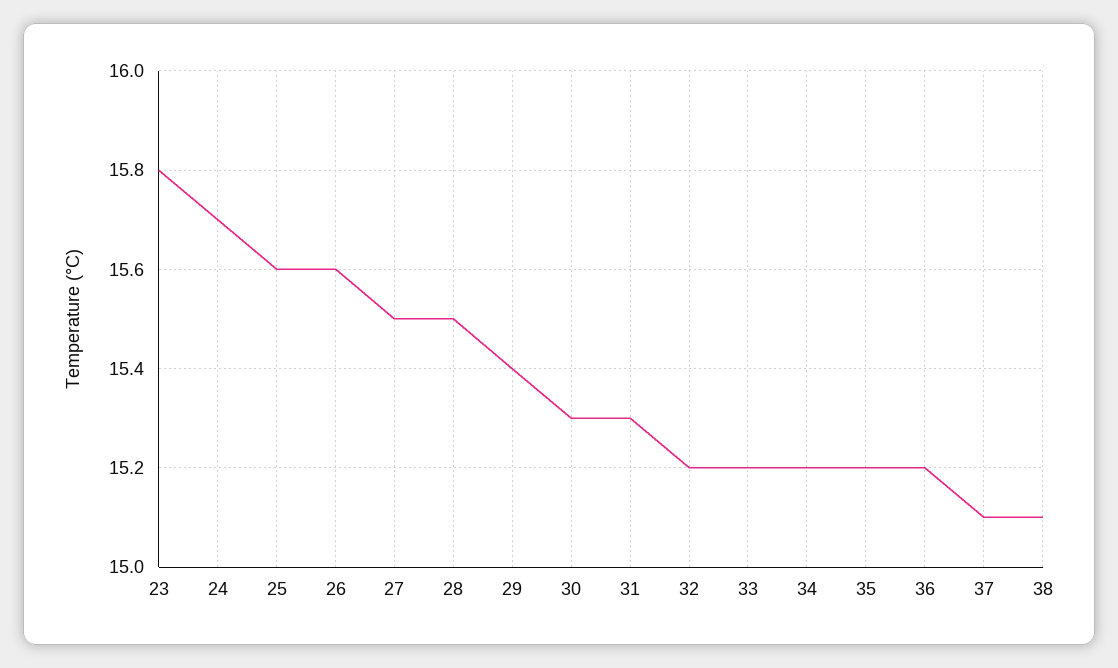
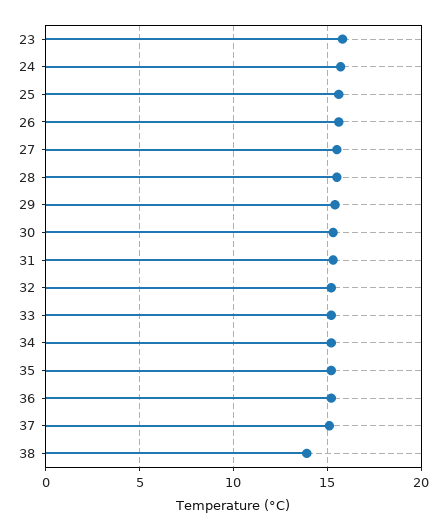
  {
    "23": 15.8,
    "24": 15.7,
    "25": 15.6,
    "26": 15.6,
    "27": 15.5,
    "28": 15.5,
    "29": 15.4,
    "30": 15.3,
    "31": 15.3,
    "32": 15.2,
    "33": 15.2,
    "34": 15.2,
    "35": 15.2,
    "36": 15.2,
    "37": 15.1,
-   "38": 15.1
+   "38": 14
  }

